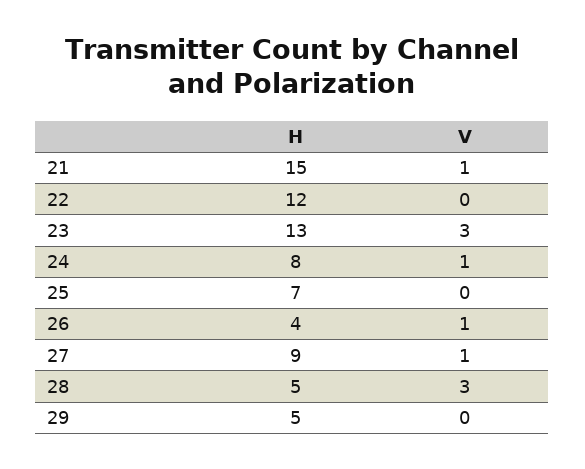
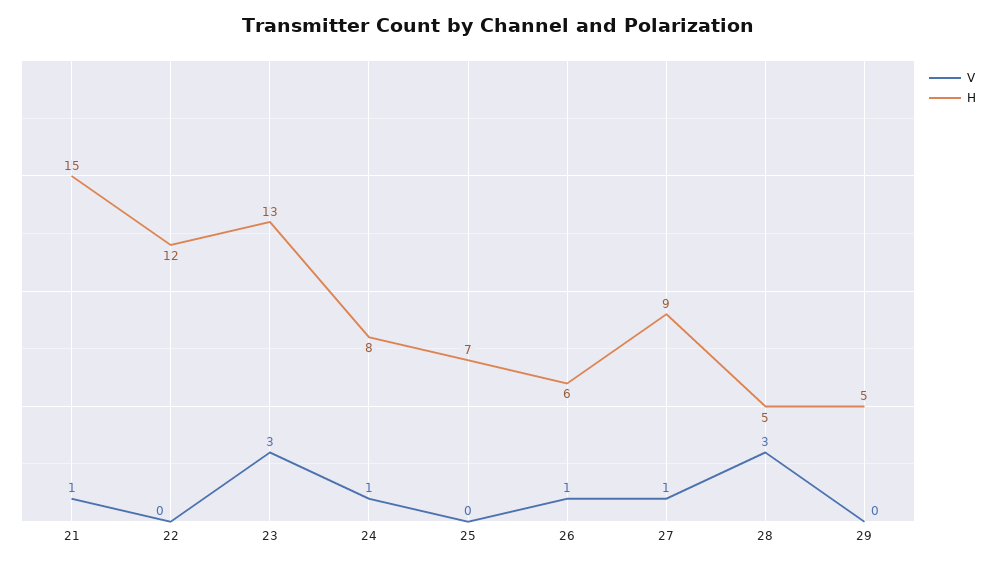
  {
    "H": {
      "21": 15,
      "22": 12,
      "23": 13,
      "24": 8,
      "25": 7,
-     "26": 4,
+     "26": 6,
      "27": 9,
      "28": 5,
      "29": 5
    },
    "V": {
      "21": 1,
      "22": 0,
      "23": 3,
      "24": 1,
      "25": 0,
      "26": 1,
      "27": 1,
      "28": 3,
      "29": 0
    }
  }

